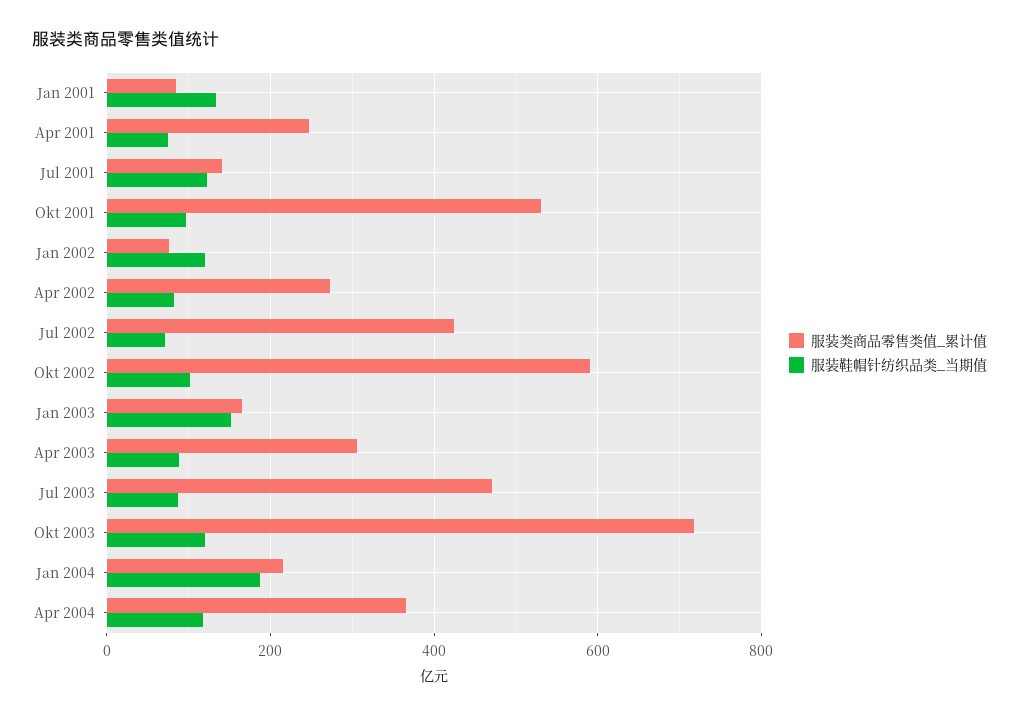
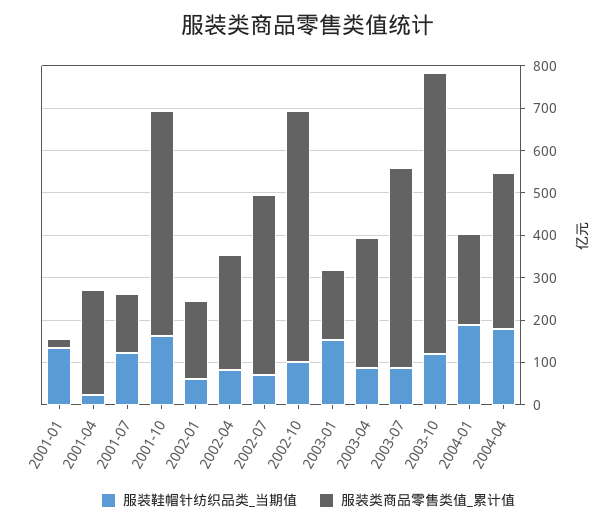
  {
    "服装类商品零售类值_累计值": {
-     "Jan 2001": 80,
+     "Jan 2001": 20,
      "Apr 2001": 240,
      "Jul 2001": 140,
      "Okt 2001": 540,
-     "Jan 2002": 80,
+     "Jan 2002": 180,
      "Apr 2002": 280,
      "Jul 2002": 420,
      "Okt 2002": 600,
      "Jan 2003": 160,
      "Apr 2003": 300,
      "Jul 2003": 480,
-     "Okt 2003": 720,
+     "Okt 2003": 660,
      "Jan 2004": 220,
      "Apr 2004": 360
    },
    "服装鞋帽针纺织品类_当期值": {
      "Jan 2001": 140,
-     "Apr 2001": 80,
+     "Apr 2001": 20,
      "Jul 2001": 120,
-     "Okt 2001": 100,
+     "Okt 2001": 160,
-     "Jan 2002": 120,
+     "Jan 2002": 60,
      "Apr 2002": 80,
      "Jul 2002": 80,
      "Okt 2002": 100,
      "Jan 2003": 160,
      "Apr 2003": 80,
      "Jul 2003": 80,
      "Okt 2003": 120,
      "Jan 2004": 180,
-     "Apr 2004": 120
+     "Apr 2004": 180
    }
  }

